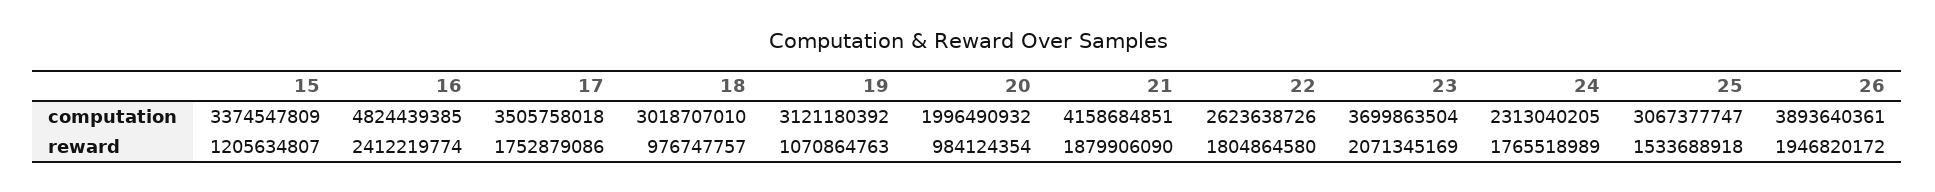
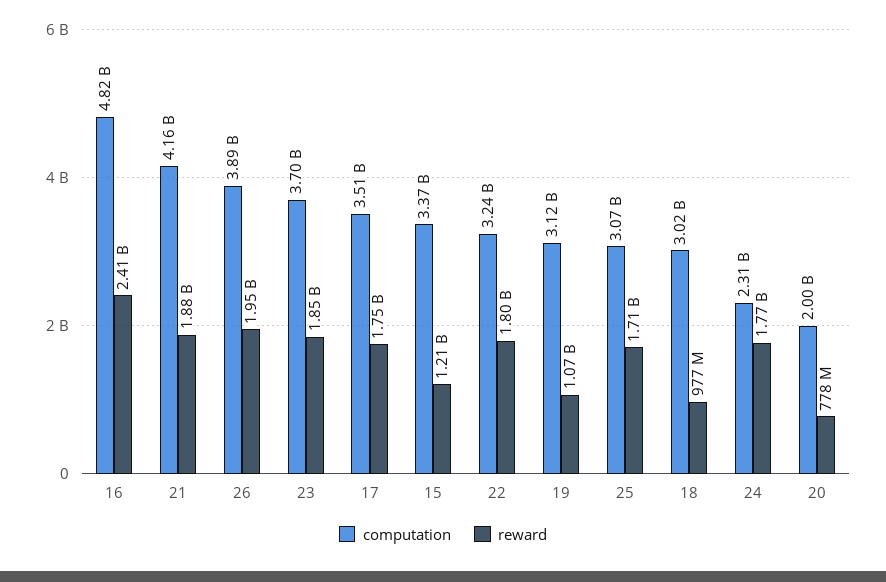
  {
    "computation": {
      "15": 3374547809,
      "16": 4824439385,
      "17": 3505758018,
      "18": 3018707010,
      "19": 3121180392,
      "20": 1996490932,
      "21": 4158684851,
-     "22": 2623638726,
+     "22": 3240000000,
      "23": 3699863504,
      "24": 2313040205,
      "25": 3067377747,
      "26": 3893640361
    },
    "reward": {
      "15": 1205634807,
      "16": 2412219774,
      "17": 1752879086,
      "18": 976747757,
      "19": 1070864763,
-     "20": 984124354,
+     "20": 778000000,
      "21": 1879906090,
      "22": 1804864580,
-     "23": 2071345169,
+     "23": 1850000000,
      "24": 1765518989,
-     "25": 1533688918,
+     "25": 1710000000,
      "26": 1946820172
    }
  }

